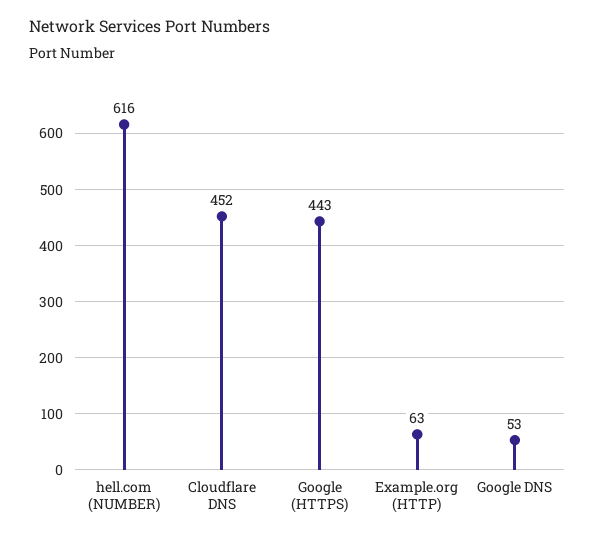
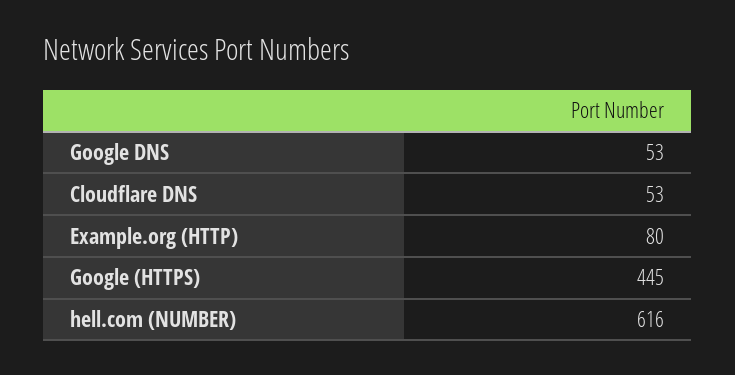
  {
    "hell.com (NUMBER)": 616,
-   "Cloudflare DNS": 452,
+   "Cloudflare DNS": 53,
-   "Google (HTTPS)": 443,
+   "Google (HTTPS)": 445,
-   "Example.org (HTTP)": 63,
+   "Example.org (HTTP)": 80,
    "Google DNS": 53
  }

